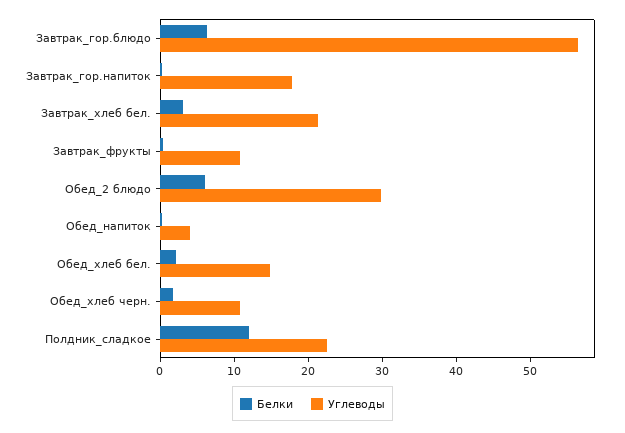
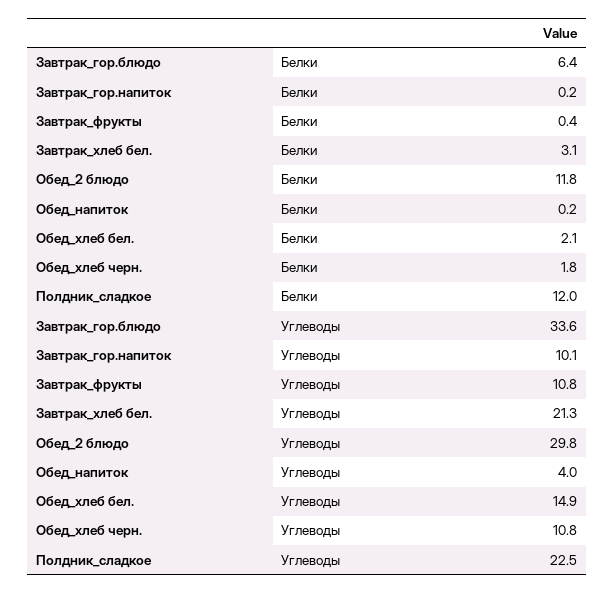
  {
    "Белки": {
      "Завтрак_гор.блюдо": 6.4,
      "Завтрак_гор.напиток": 0.2,
      "Завтрак_хлеб бел.": 3.1,
      "Завтрак_фрукты": 0.4,
-     "Обед_2 блюдо": 6,
+     "Обед_2 блюдо": 11.8,
      "Обед_напиток": 0.2,
      "Обед_хлеб бел.": 2.1,
      "Обед_хлеб черн.": 1.8,
      "Полдник_сладкое": 12
    },
    "Углеводы": {
-     "Завтрак_гор.блюдо": 56,
+     "Завтрак_гор.блюдо": 33.6,
-     "Завтрак_гор.напиток": 18,
+     "Завтрак_гор.напиток": 10.1,
      "Завтрак_хлеб бел.": 21.3,
      "Завтрак_фрукты": 10.8,
      "Обед_2 блюдо": 29.8,
      "Обед_напиток": 4,
      "Обед_хлеб бел.": 14.9,
      "Обед_хлеб черн.": 10.8,
      "Полдник_сладкое": 22.5
    }
  }

